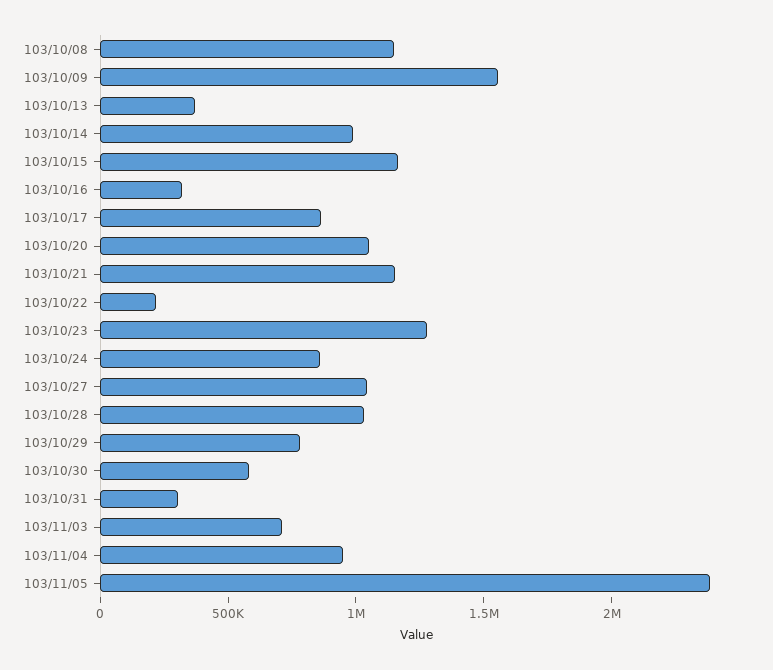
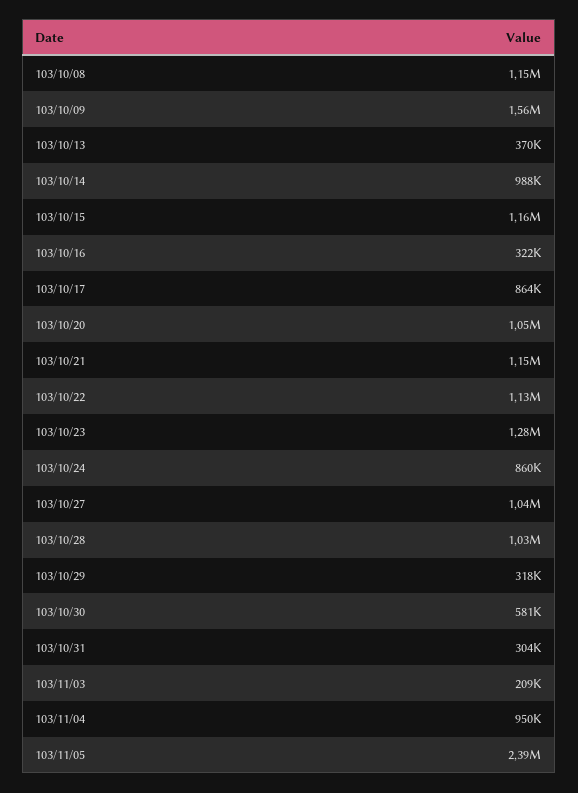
  {
    "103/10/08": 1150000,
    "103/10/09": 1560000,
    "103/10/13": 370000,
    "103/10/14": 988000,
    "103/10/15": 1160000,
    "103/10/16": 322000,
    "103/10/17": 864000,
    "103/10/20": 1050000,
    "103/10/21": 1150000,
-   "103/10/22": 200000,
+   "103/10/22": 1130000,
    "103/10/23": 1280000,
    "103/10/24": 860000,
    "103/10/27": 1040000,
    "103/10/28": 1030000,
-   "103/10/29": 800000,
+   "103/10/29": 318000,
    "103/10/30": 581000,
    "103/10/31": 304000,
-   "103/11/03": 700000,
+   "103/11/03": 209000,
    "103/11/04": 950000,
    "103/11/05": 2390000
  }

